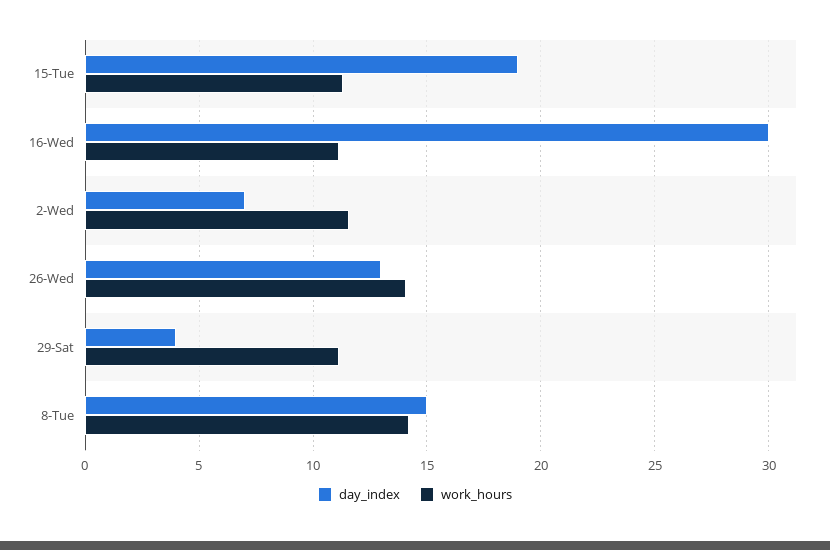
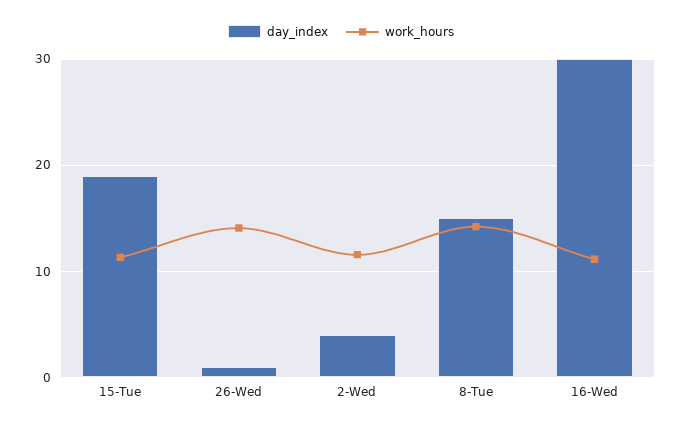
  {
    "day_index": {
      "15-Tue": 19,
      "16-Wed": 30,
-     "2-Wed": 7,
+     "2-Wed": 4,
-     "26-Wed": 13,
+     "26-Wed": 1,
-     "29-Sat": 4,
      "8-Tue": 15
    },
    "work_hours": {
      "15-Tue": 11.5,
      "16-Wed": 11,
      "2-Wed": 11.5,
      "26-Wed": 14,
-     "29-Sat": 11,
      "8-Tue": 14
    }
  }

